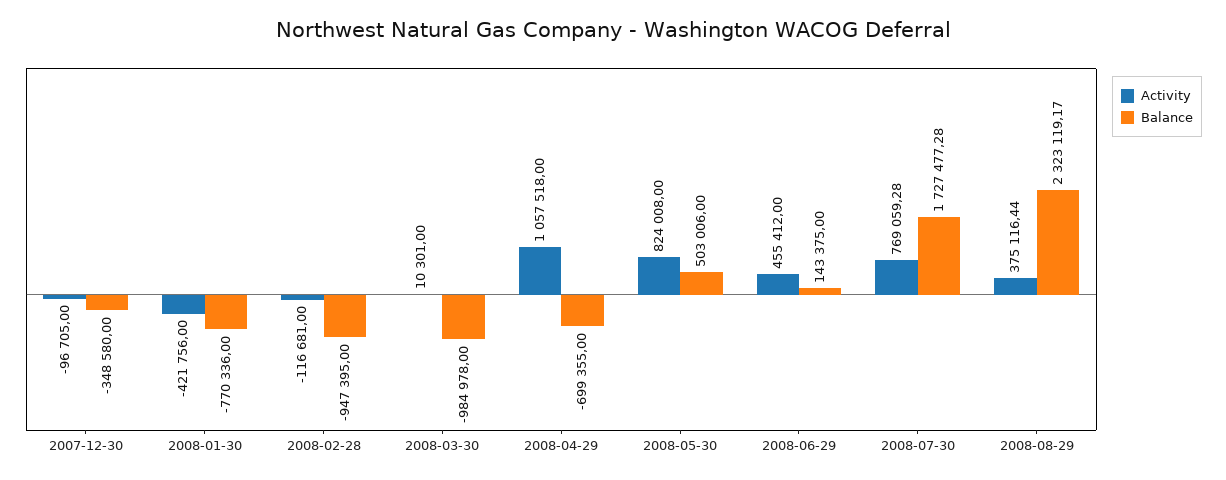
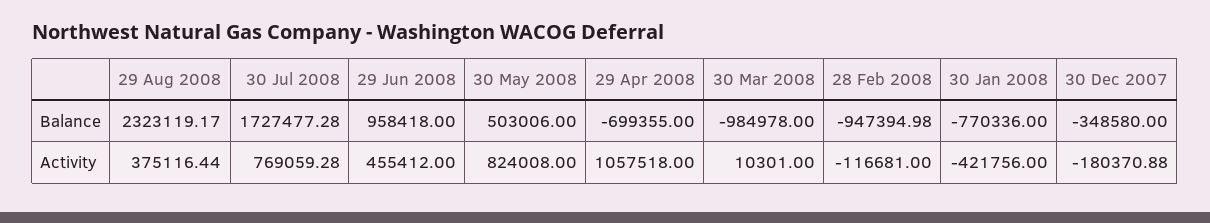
  {
    "Activity": {
-     "2007-12-30": -96705,
+     "2007-12-30": -180370.88,
      "2008-01-30": -421756,
      "2008-02-28": -116681,
      "2008-03-30": 10301,
      "2008-04-29": 1057518,
      "2008-05-30": 824008,
      "2008-06-29": 455412,
      "2008-07-30": 769059.28,
      "2008-08-29": 375116.44
    },
    "Balance": {
      "2007-12-30": -348580,
      "2008-01-30": -770336,
-     "2008-02-28": -947395,
+     "2008-02-28": -947394.98,
      "2008-03-30": -984978,
      "2008-04-29": -699355,
      "2008-05-30": 503006,
-     "2008-06-29": 143375,
+     "2008-06-29": 958418,
      "2008-07-30": 1727477.28,
      "2008-08-29": 2323119.17
    }
  }

